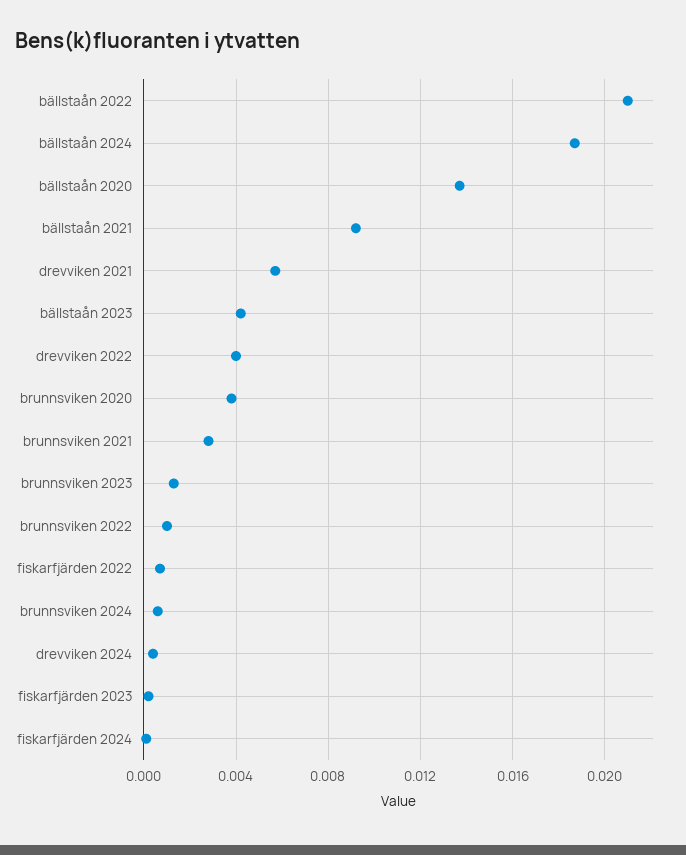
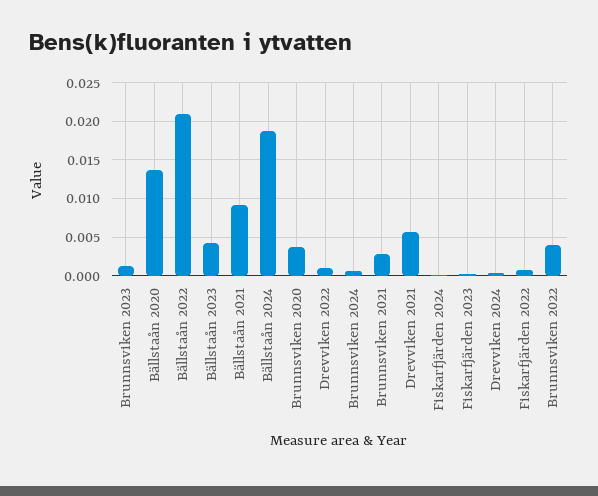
  {
    "bällstaån 2022": 0.021,
    "bällstaån 2024": 0.0185,
    "bällstaån 2020": 0.0135,
    "bällstaån 2021": 0.009,
    "drevviken 2021": 0.0055,
    "bällstaån 2023": 0.004,
-   "drevviken 2022": 0.004,
+   "drevviken 2022": 0.001,
    "brunnsviken 2020": 0.004,
    "brunnsviken 2021": 0.003,
    "brunnsviken 2023": 0.0015,
-   "brunnsviken 2022": 0.001,
+   "brunnsviken 2022": 0.004,
    "fiskarfjärden 2022": 0.0005,
    "brunnsviken 2024": 0.0005,
    "drevviken 2024": 0.0005,
    "fiskarfjärden 2023": 0,
    "fiskarfjärden 2024": 0
  }

